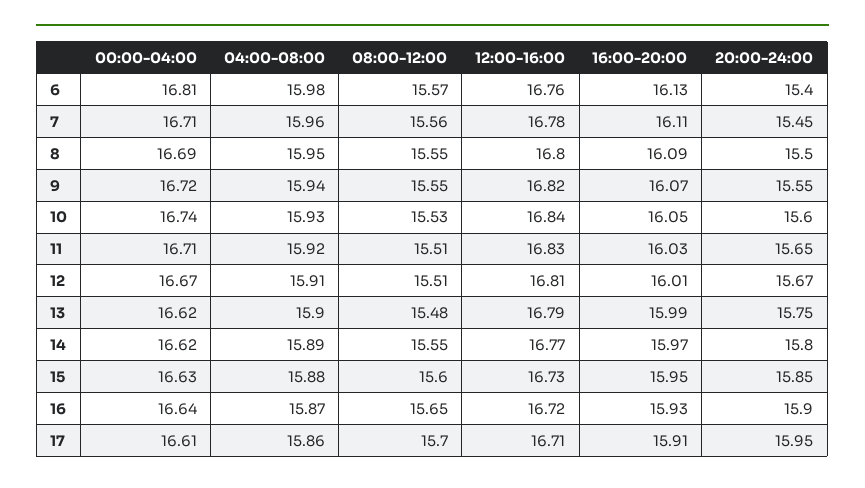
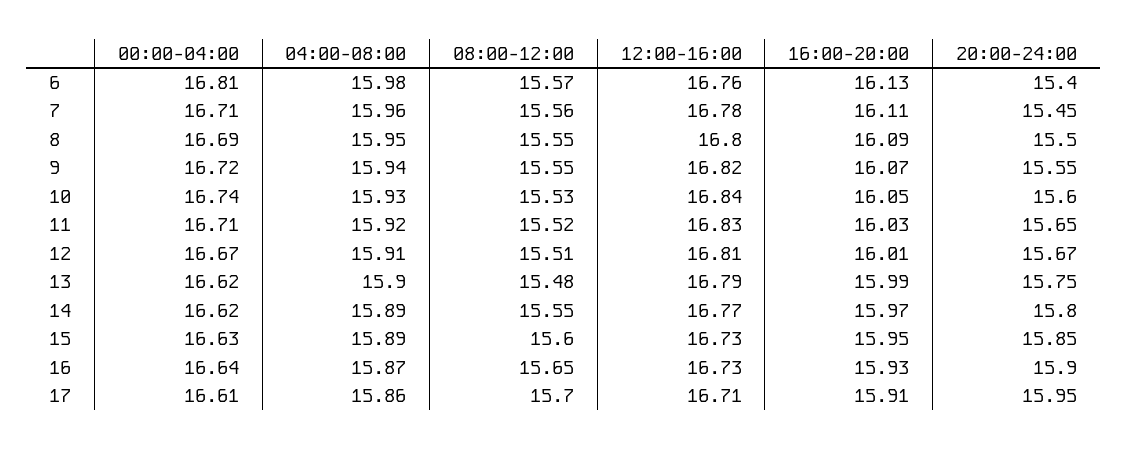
  {
    "00:00-04:00": {
      "6": 16.81,
      "7": 16.71,
      "8": 16.69,
      "9": 16.72,
      "10": 16.74,
      "11": 16.71,
      "12": 16.67,
      "13": 16.62,
      "14": 16.62,
      "15": 16.63,
      "16": 16.64,
      "17": 16.61
    },
    "04:00-08:00": {
      "6": 15.98,
      "7": 15.96,
      "8": 15.95,
      "9": 15.94,
      "10": 15.93,
      "11": 15.92,
      "12": 15.91,
      "13": 15.9,
      "14": 15.89,
-     "15": 15.88,
+     "15": 15.89,
      "16": 15.87,
      "17": 15.86
    },
    "08:00-12:00": {
      "6": 15.57,
      "7": 15.56,
      "8": 15.55,
      "9": 15.55,
      "10": 15.53,
-     "11": 15.51,
+     "11": 15.52,
      "12": 15.51,
      "13": 15.48,
      "14": 15.55,
      "15": 15.6,
      "16": 15.65,
      "17": 15.7
    },
    "12:00-16:00": {
      "6": 16.76,
      "7": 16.78,
      "8": 16.8,
      "9": 16.82,
      "10": 16.84,
      "11": 16.83,
      "12": 16.81,
      "13": 16.79,
      "14": 16.77,
      "15": 16.73,
-     "16": 16.72,
+     "16": 16.73,
      "17": 16.71
    },
    "16:00-20:00": {
      "6": 16.13,
      "7": 16.11,
      "8": 16.09,
      "9": 16.07,
      "10": 16.05,
      "11": 16.03,
      "12": 16.01,
      "13": 15.99,
      "14": 15.97,
      "15": 15.95,
      "16": 15.93,
      "17": 15.91
    },
    "20:00-24:00": {
      "6": 15.4,
      "7": 15.45,
      "8": 15.5,
      "9": 15.55,
      "10": 15.6,
      "11": 15.65,
      "12": 15.67,
      "13": 15.75,
      "14": 15.8,
      "15": 15.85,
      "16": 15.9,
      "17": 15.95
    }
  }

